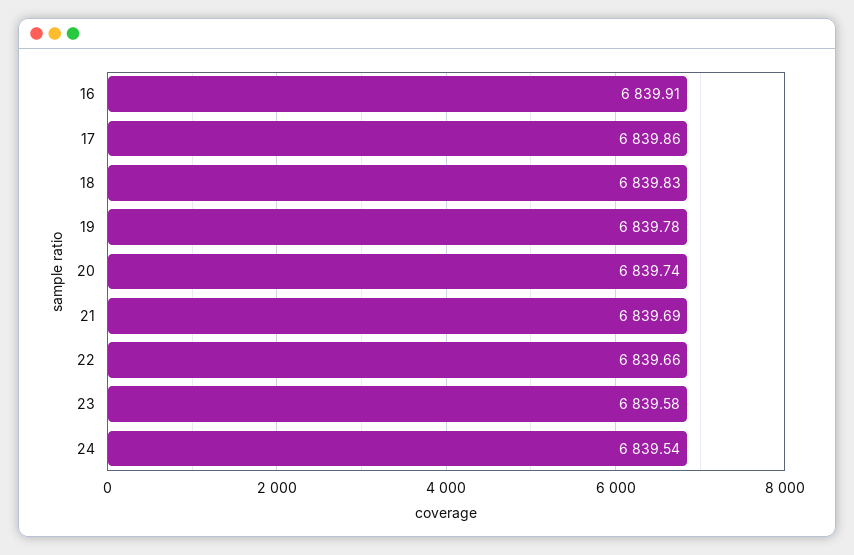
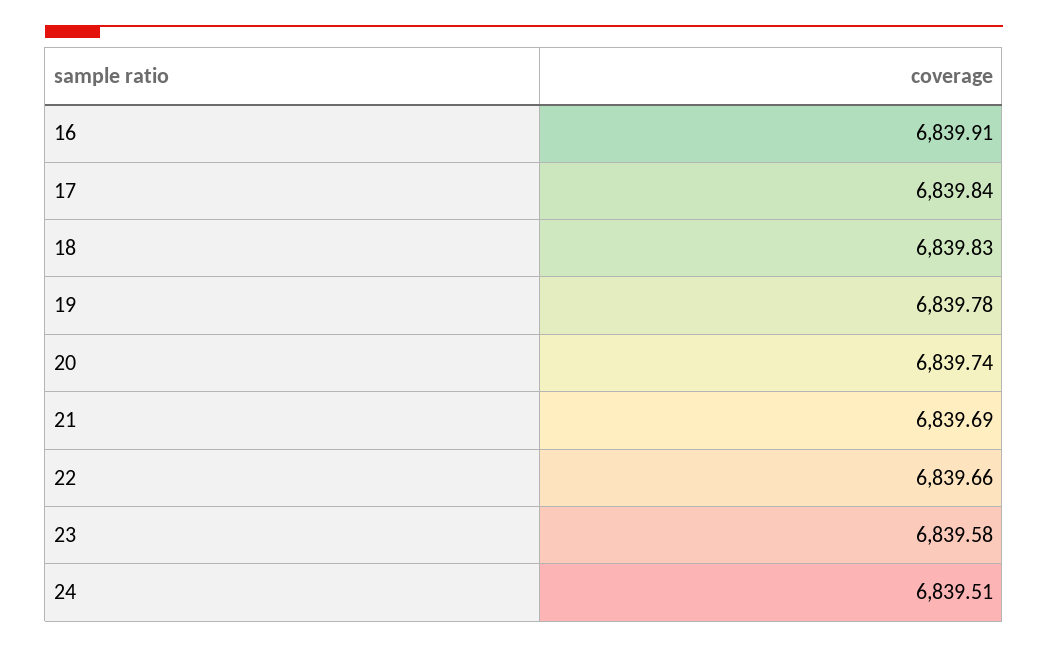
  {
    "16": 6839.91,
-   "17": 6839.86,
+   "17": 6839.84,
    "18": 6839.83,
    "19": 6839.78,
    "20": 6839.74,
    "21": 6839.69,
    "22": 6839.66,
    "23": 6839.58,
-   "24": 6839.54
+   "24": 6839.51
  }

